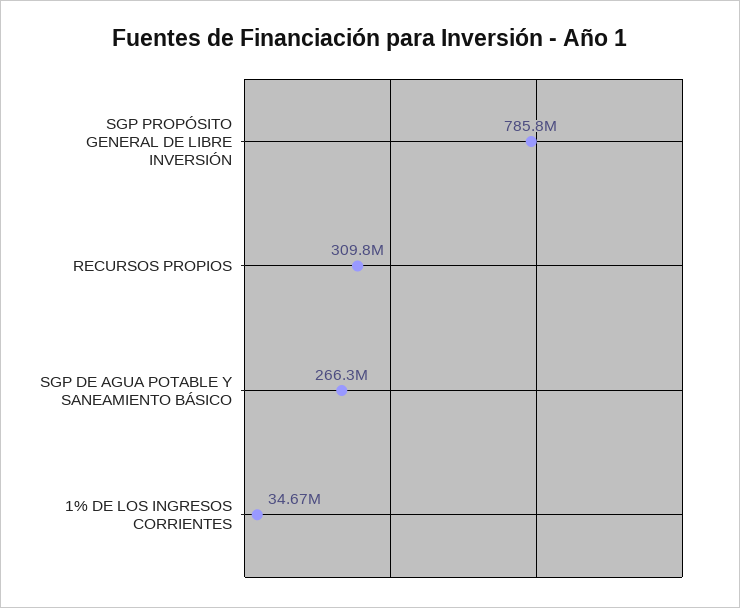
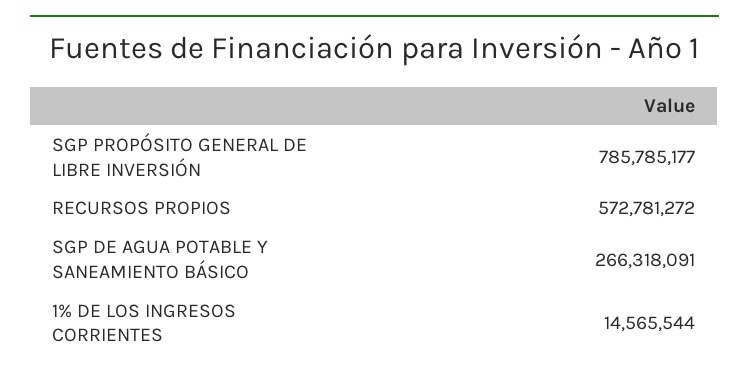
  {
    "SGP PROPÓSITO GENERAL DE LIBRE INVERSIÓN": 785785177,
-   "RECURSOS PROPIOS": 309800000,
+   "RECURSOS PROPIOS": 572781272,
    "SGP DE AGUA POTABLE Y SANEAMIENTO BÁSICO": 266318091,
-   "1% DE LOS INGRESOS CORRIENTES": 34670000
+   "1% DE LOS INGRESOS CORRIENTES": 14565544
  }

